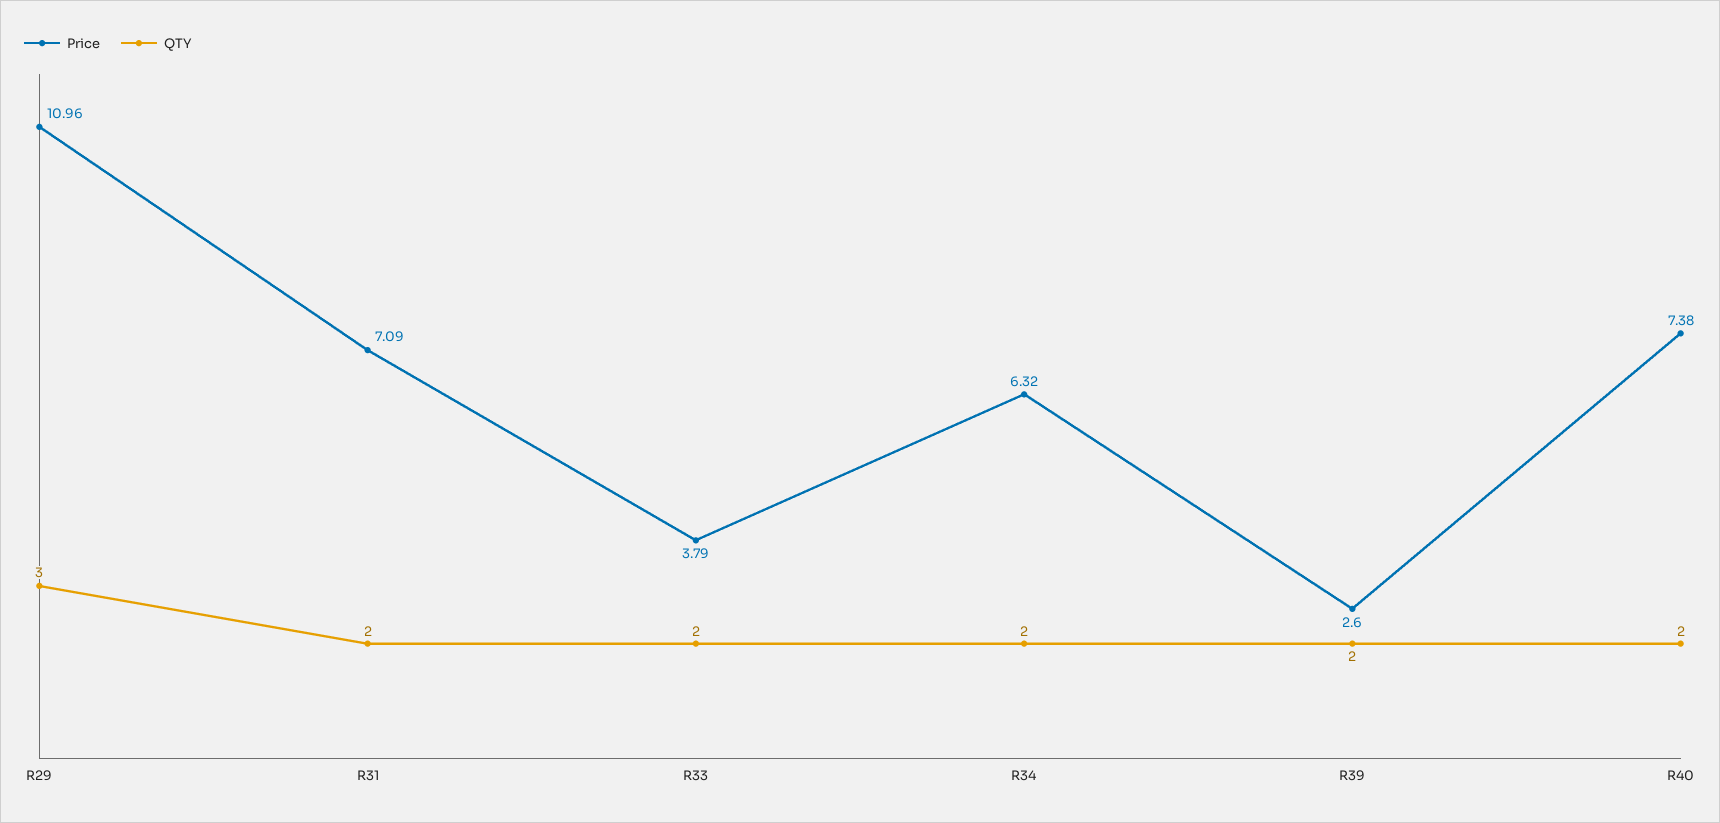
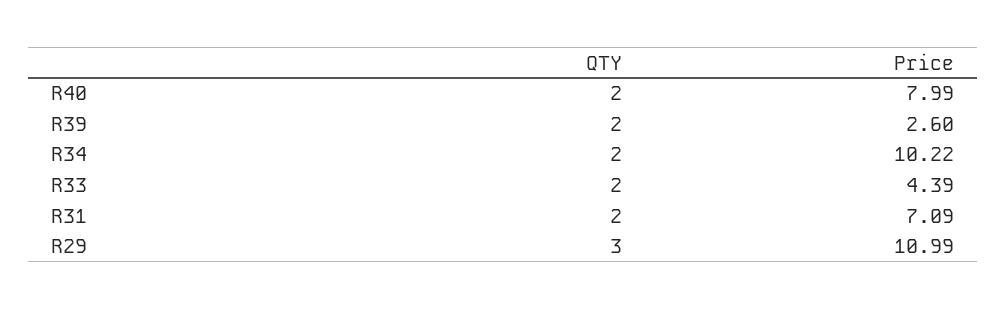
  {
    "Price": {
-     "R29": 10.96,
+     "R29": 10.99,
      "R31": 7.09,
-     "R33": 3.79,
+     "R33": 4.39,
-     "R34": 6.32,
+     "R34": 10.22,
      "R39": 2.6,
-     "R40": 7.38
+     "R40": 7.99
    },
    "QTY": {
      "R29": 3,
      "R31": 2,
      "R33": 2,
      "R34": 2,
      "R39": 2,
      "R40": 2
    }
  }

